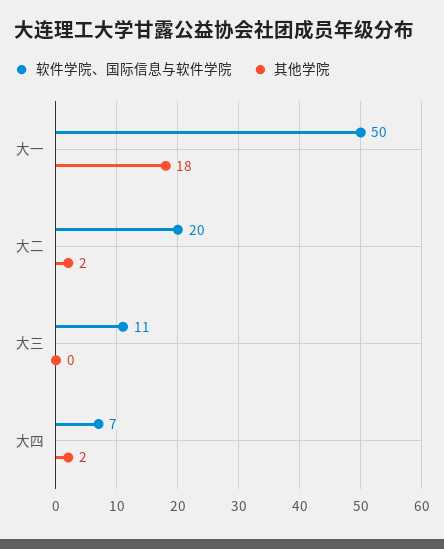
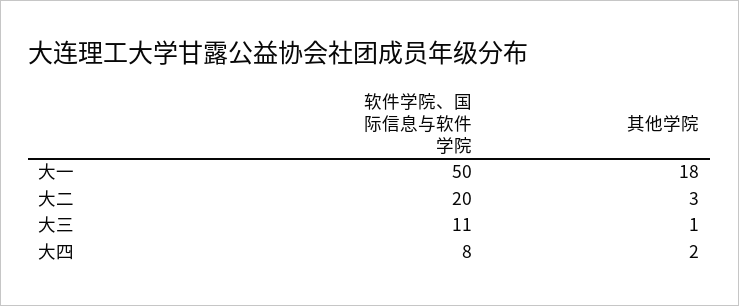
  {
    "软件学院、国际信息与软件学院": {
      "大一": 50,
      "大二": 20,
      "大三": 11,
-     "大四": 7
+     "大四": 8
    },
    "其他学院": {
      "大一": 18,
-     "大二": 2,
+     "大二": 3,
-     "大三": 0,
+     "大三": 1,
      "大四": 2
    }
  }

